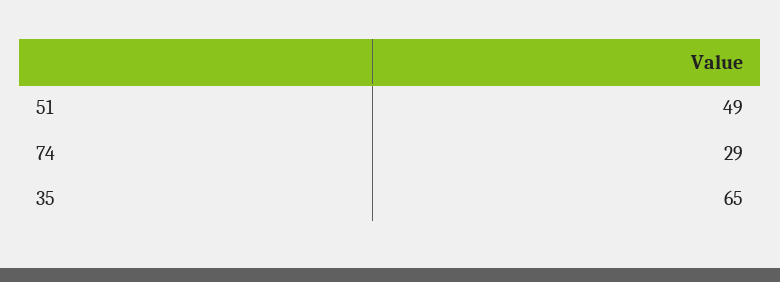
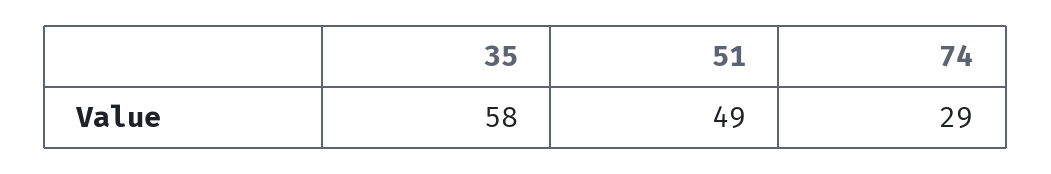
  {
    "51": 49,
    "74": 29,
-   "35": 65
+   "35": 58
  }

